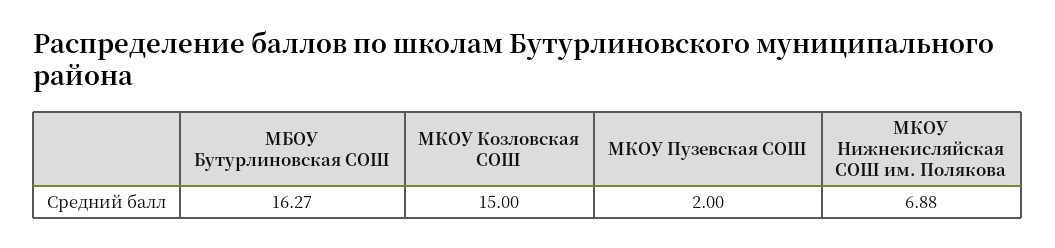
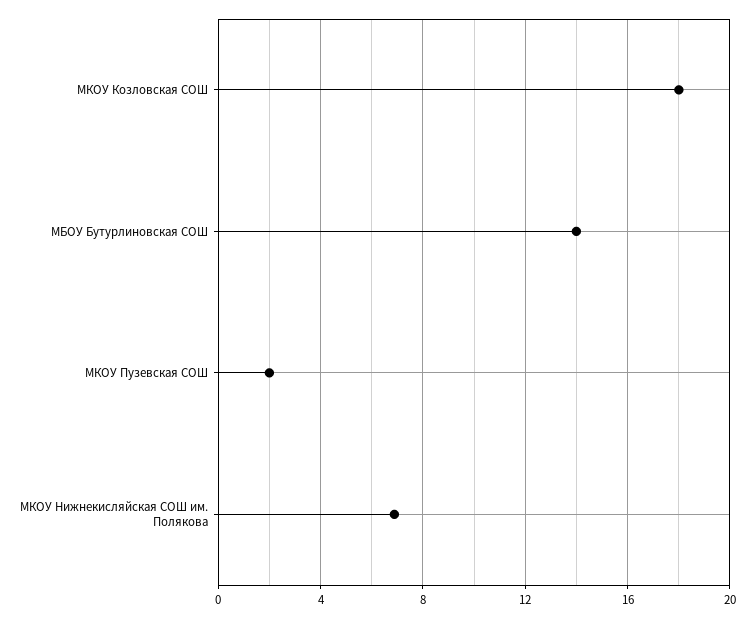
  {
-   "МБОУ Бутурлиновская СОШ": 16.27,
+   "МБОУ Бутурлиновская СОШ": 14,
-   "МКОУ Козловская СОШ": 15,
+   "МКОУ Козловская СОШ": 18,
    "МКОУ Пузевская СОШ": 2,
    "МКОУ Нижнекисляйская СОШ им. Полякова": 6.88
  }

